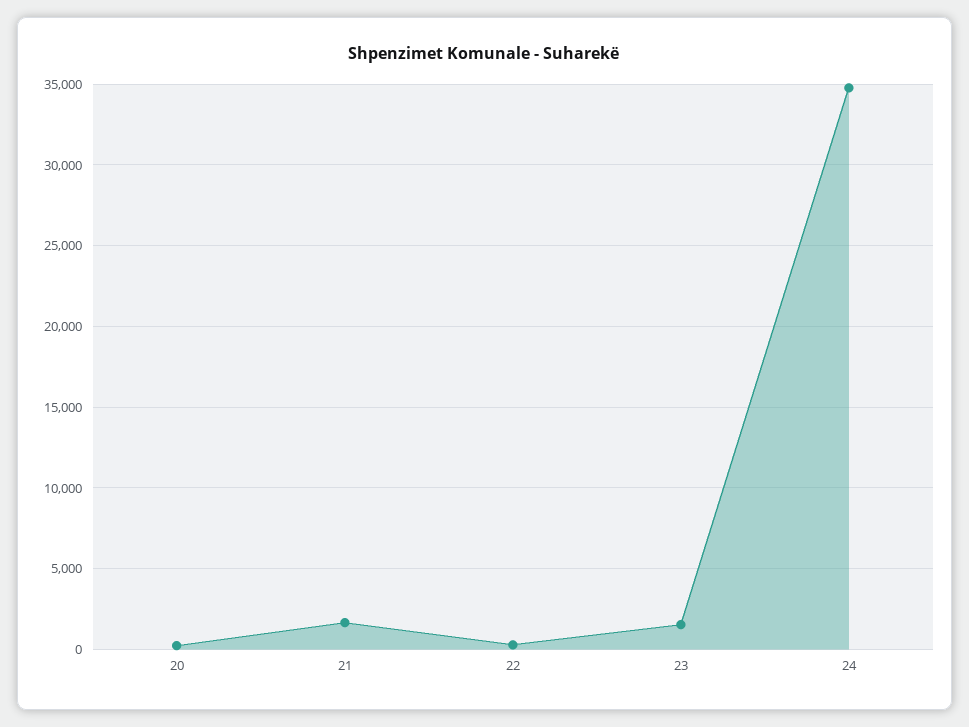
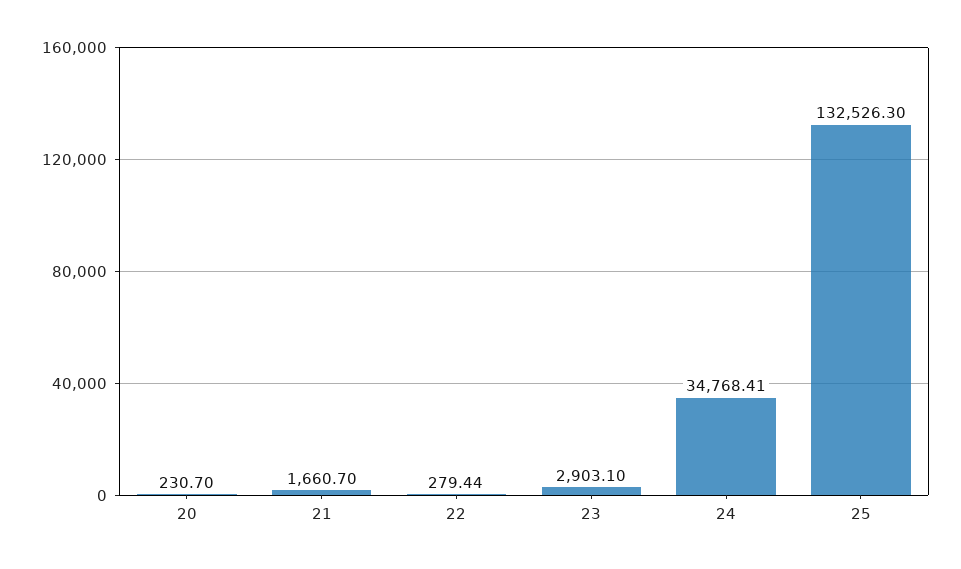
  {
    "20": 230.7,
    "21": 1660.7,
    "22": 279.44,
-   "23": 1500,
+   "23": 2903.1,
-   "24": 34768.41
+   "24": 34768.41,
+   "25": 132526.3
  }

